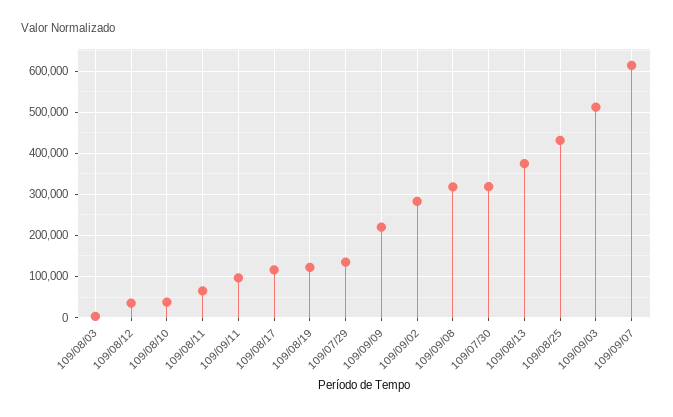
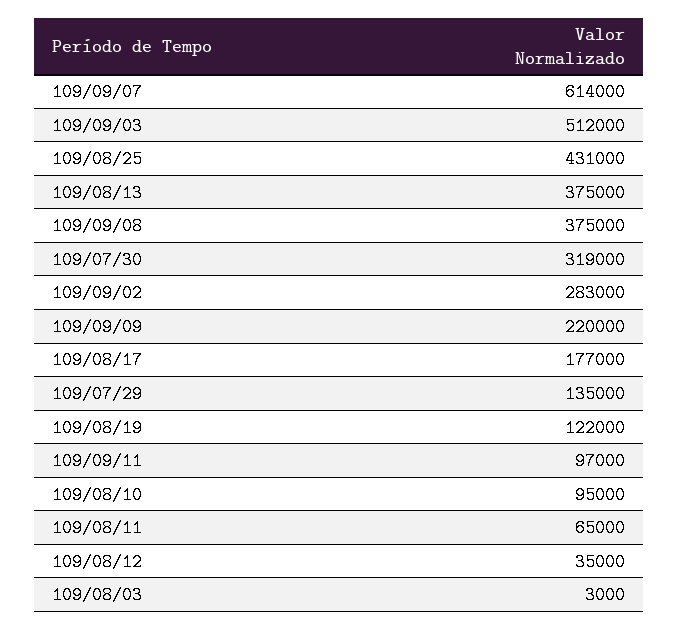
  {
    "109/08/03": 3000,
    "109/08/12": 35000,
-   "109/08/10": 40000,
+   "109/08/10": 95000,
    "109/08/11": 65000,
    "109/09/11": 97000,
-   "109/08/17": 120000,
+   "109/08/17": 177000,
    "109/08/19": 122000,
    "109/07/29": 135000,
    "109/09/09": 220000,
    "109/09/02": 283000,
-   "109/09/08": 320000,
+   "109/09/08": 375000,
    "109/07/30": 319000,
    "109/08/13": 375000,
    "109/08/25": 431000,
    "109/09/03": 512000,
    "109/09/07": 614000
  }

